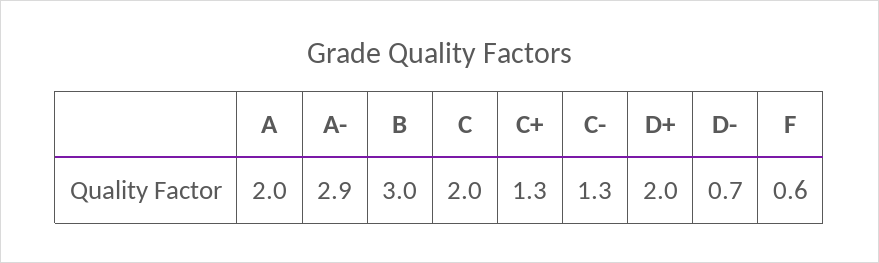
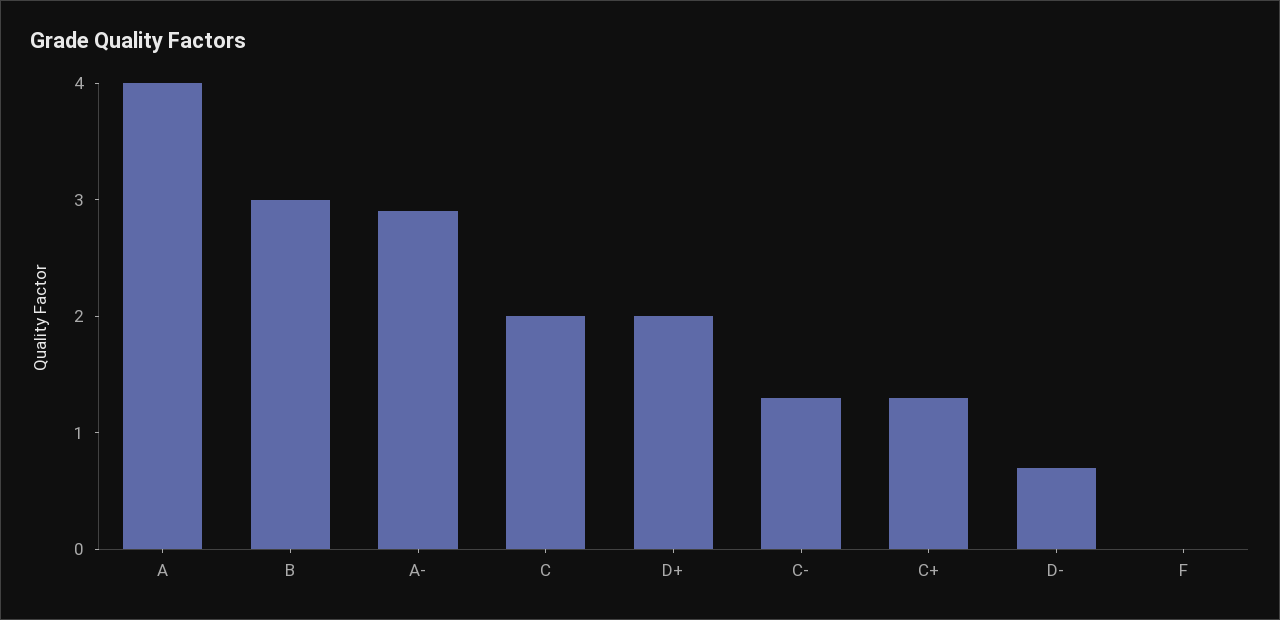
  {
-   "A": 2,
+   "A": 4,
    "A-": 2.9,
    "B": 3,
    "C": 2,
    "C+": 1.3,
    "C-": 1.3,
    "D+": 2,
    "D-": 0.7,
-   "F": 0.6
+   "F": 0
  }

